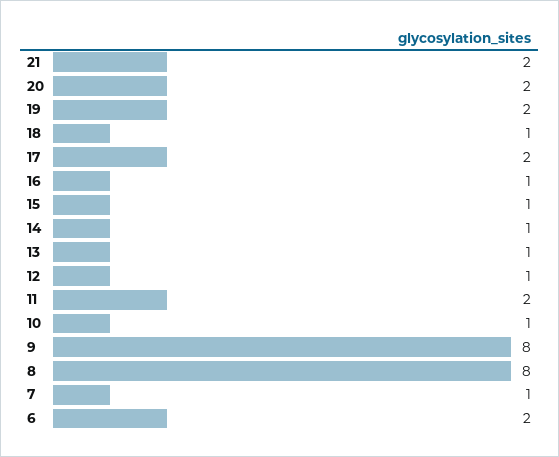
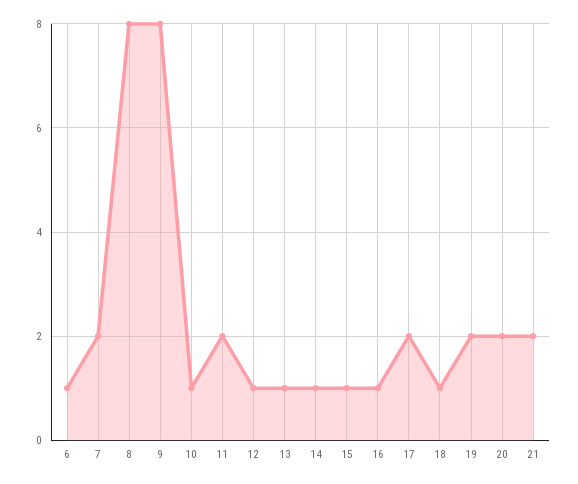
  {
    "21": 2,
    "20": 2,
    "19": 2,
    "18": 1,
    "17": 2,
    "16": 1,
    "15": 1,
    "14": 1,
    "13": 1,
    "12": 1,
    "11": 2,
    "10": 1,
    "9": 8,
    "8": 8,
-   "7": 1,
+   "7": 2,
-   "6": 2
+   "6": 1
  }

